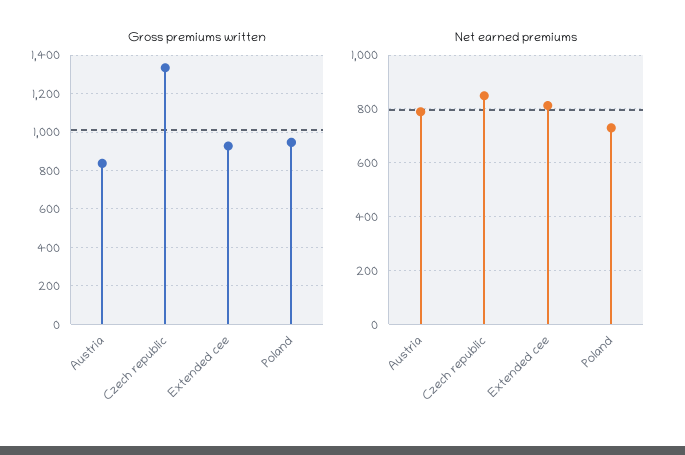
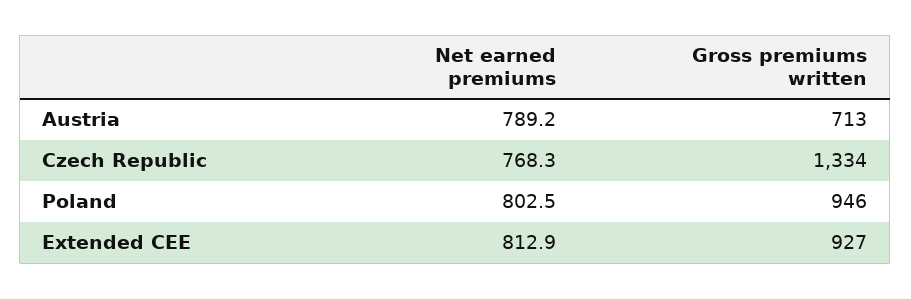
  {
    "Gross premiums written": {
-     "Austria": 850,
+     "Austria": 713,
      "Czech republic": 1334,
      "Extended cee": 927,
      "Poland": 946
    },
    "Net earned premiums": {
      "Austria": 789.2,
-     "Czech republic": 850,
+     "Czech republic": 768.3,
      "Extended cee": 812.9,
-     "Poland": 725
+     "Poland": 802.5
    }
  }

